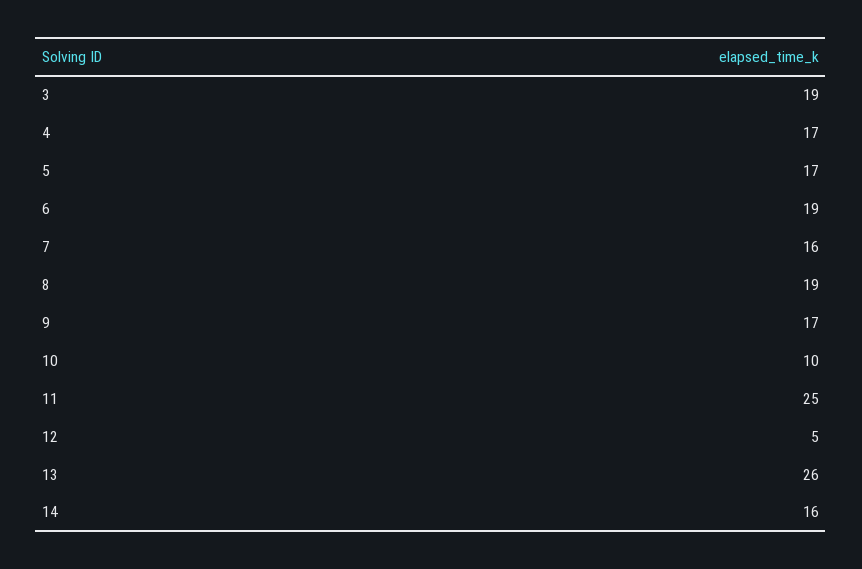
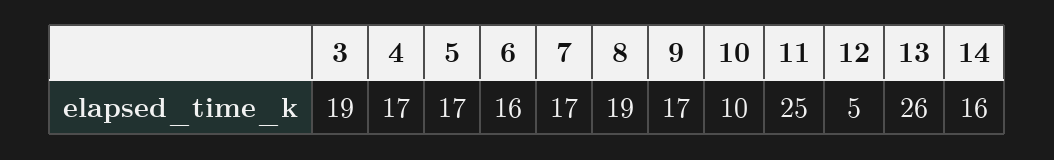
  {
    "3": 19,
    "4": 17,
    "5": 17,
-   "6": 19,
+   "6": 16,
-   "7": 16,
+   "7": 17,
    "8": 19,
    "9": 17,
    "10": 10,
    "11": 25,
    "12": 5,
    "13": 26,
    "14": 16
  }

